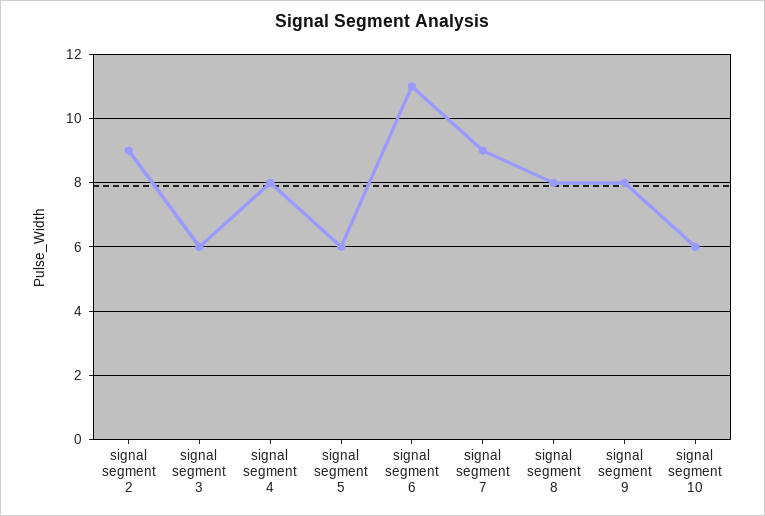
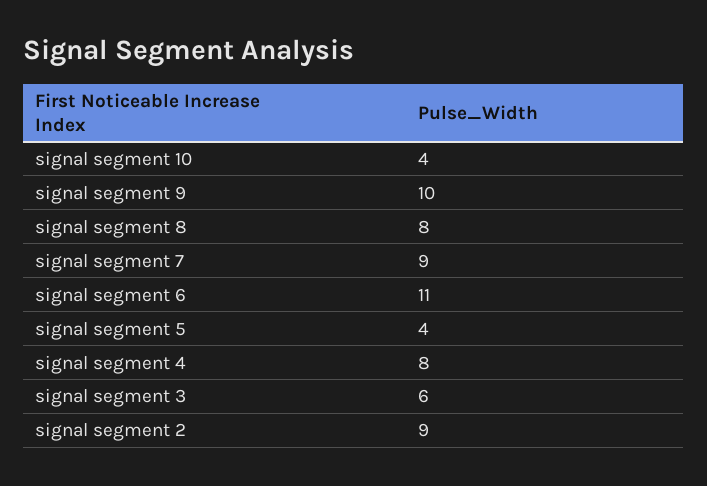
  {
    "signal segment 2": 9,
    "signal segment 3": 6,
    "signal segment 4": 8,
-   "signal segment 5": 6,
+   "signal segment 5": 4,
    "signal segment 6": 11,
    "signal segment 7": 9,
    "signal segment 8": 8,
-   "signal segment 9": 8,
+   "signal segment 9": 10,
-   "signal segment 10": 6
+   "signal segment 10": 4
  }

